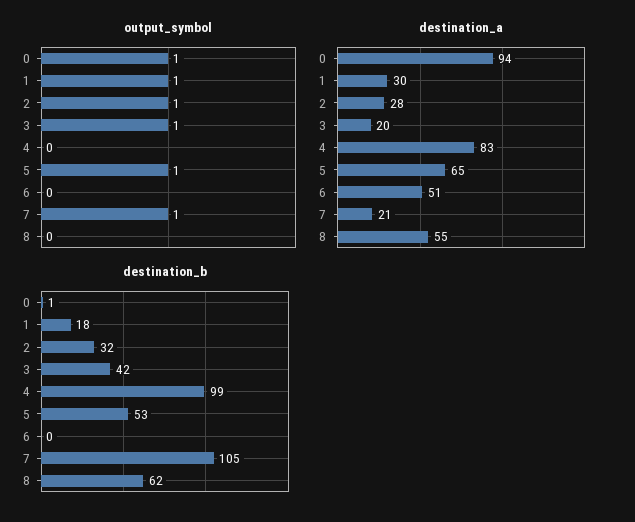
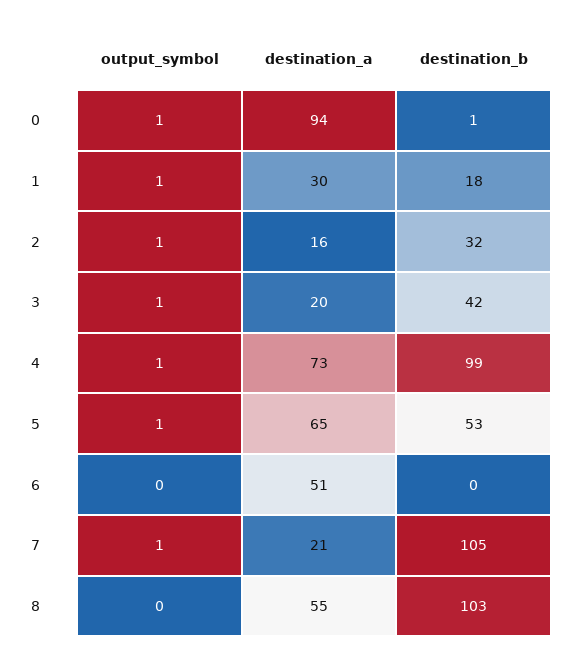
  {
    "output_symbol": {
      "0": 1,
      "1": 1,
      "2": 1,
      "3": 1,
-     "4": 0,
+     "4": 1,
      "5": 1,
      "6": 0,
      "7": 1,
      "8": 0
    },
    "destination_a": {
      "0": 94,
      "1": 30,
-     "2": 28,
+     "2": 16,
      "3": 20,
-     "4": 83,
+     "4": 73,
      "5": 65,
      "6": 51,
      "7": 21,
      "8": 55
    },
    "destination_b": {
      "0": 1,
      "1": 18,
      "2": 32,
      "3": 42,
      "4": 99,
      "5": 53,
      "6": 0,
      "7": 105,
-     "8": 62
+     "8": 103
    }
  }

